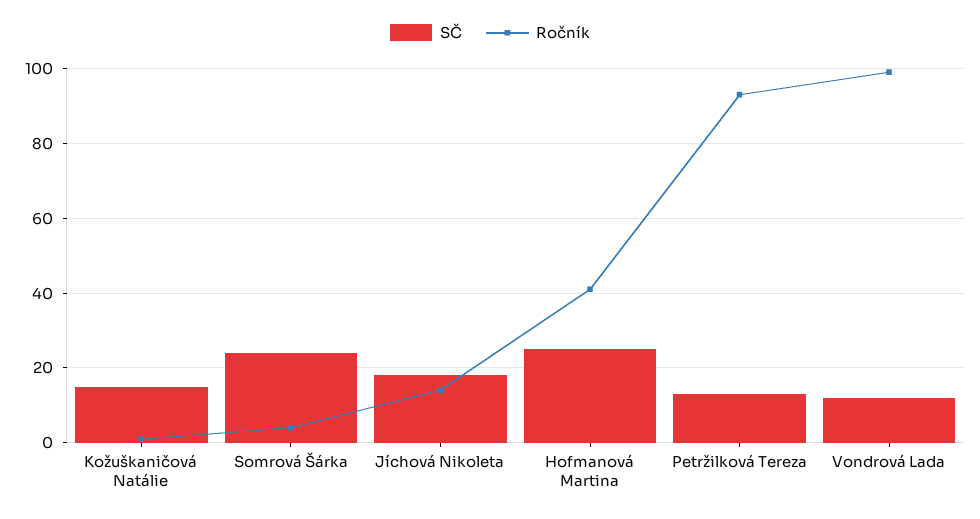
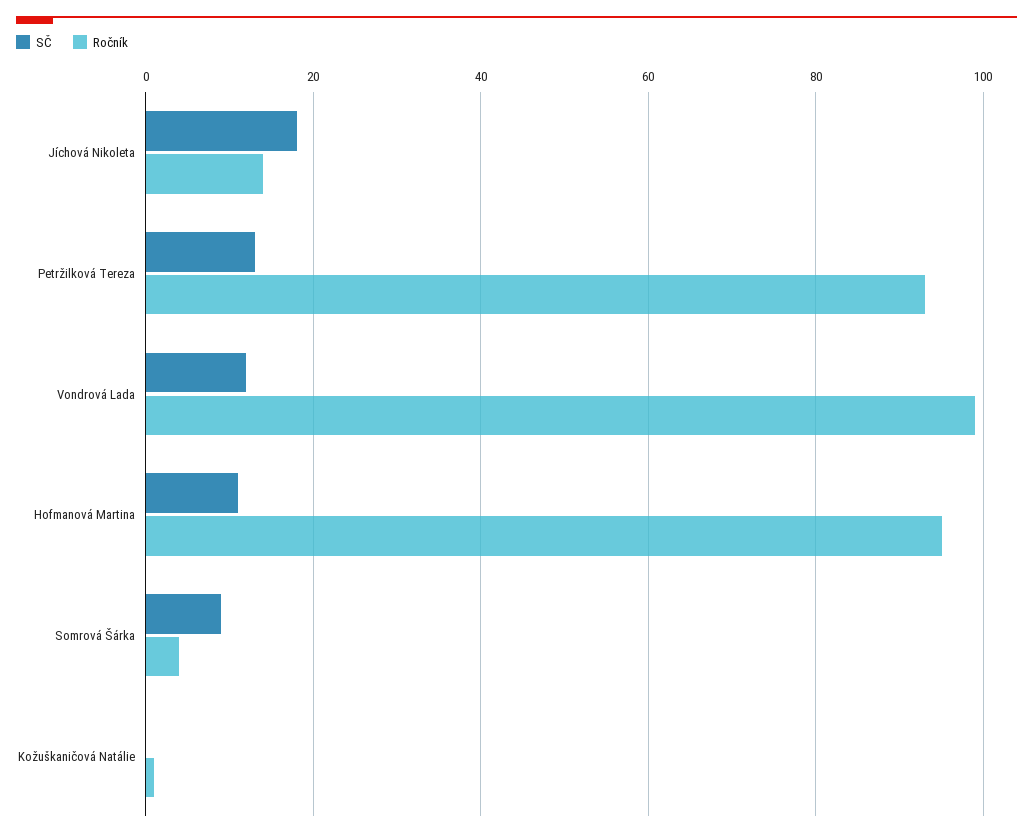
  {
    "SČ": {
-     "Kožuškaničová Natálie": 15,
+     "Kožuškaničová Natálie": 0,
-     "Somrová Šárka": 25,
+     "Somrová Šárka": 10,
      "Jíchová Nikoleta": 20,
-     "Hofmanová Martina": 25,
+     "Hofmanová Martina": 10,
      "Petržilková Tereza": 15,
      "Vondrová Lada": 10
    },
    "Ročník": {
      "Kožuškaničová Natálie": 0,
      "Somrová Šárka": 5,
      "Jíchová Nikoleta": 15,
-     "Hofmanová Martina": 40,
+     "Hofmanová Martina": 95,
      "Petržilková Tereza": 95,
      "Vondrová Lada": 100
    }
  }

